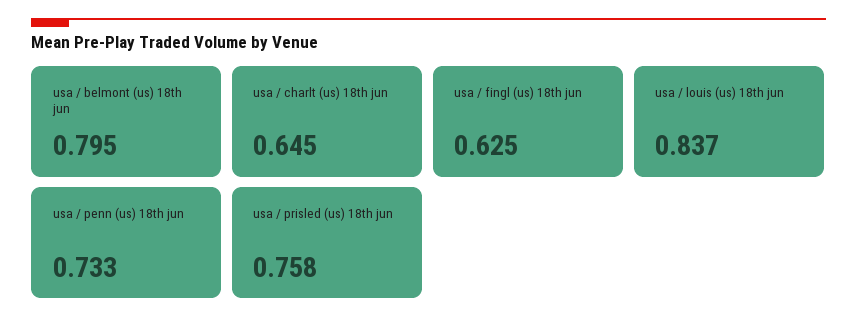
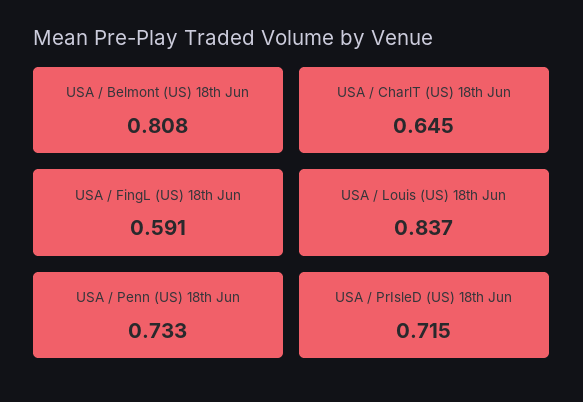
  {
-   "usa / belmont (us) 18th jun": 0.795,
+   "usa / belmont (us) 18th jun": 0.808,
    "usa / charlt (us) 18th jun": 0.645,
-   "usa / fingl (us) 18th jun": 0.625,
+   "usa / fingl (us) 18th jun": 0.591,
    "usa / louis (us) 18th jun": 0.837,
    "usa / penn (us) 18th jun": 0.733,
-   "usa / prisled (us) 18th jun": 0.758
+   "usa / prisled (us) 18th jun": 0.715
  }

